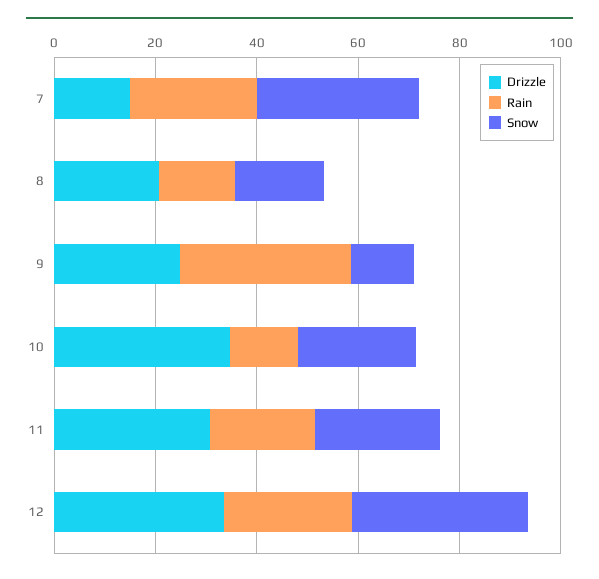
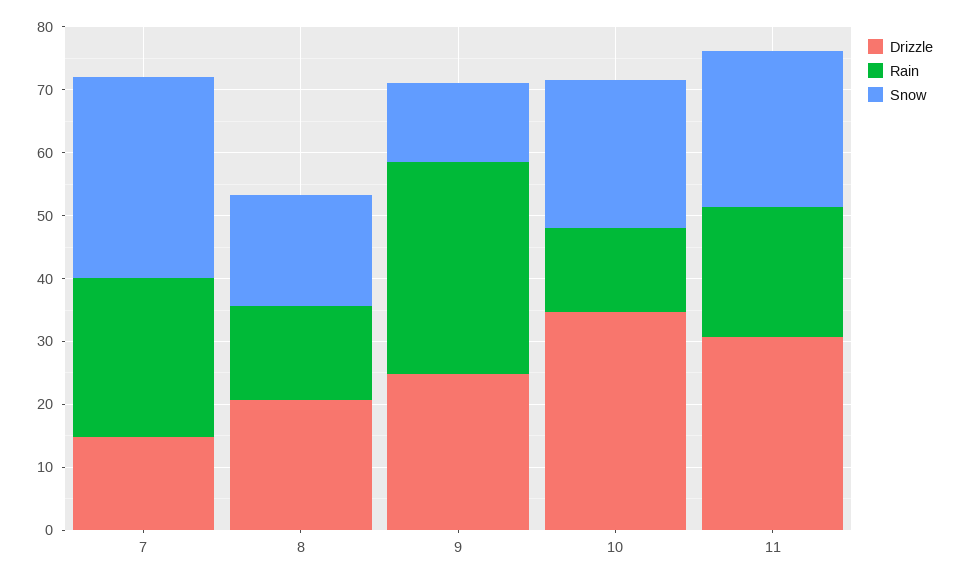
  {
    "Drizzle": {
      "7": 14,
      "8": 20,
      "9": 24,
      "10": 34,
-     "11": 30,
+     "11": 30
-     "12": 35
    },
    "Rain": {
      "7": 26,
      "8": 16,
      "9": 34,
      "10": 14,
-     "11": 20,
+     "11": 20
-     "12": 25
    },
    "Snow": {
      "7": 32,
      "8": 18,
      "9": 12,
      "10": 24,
-     "11": 24,
+     "11": 24
-     "12": 35
    }
  }

